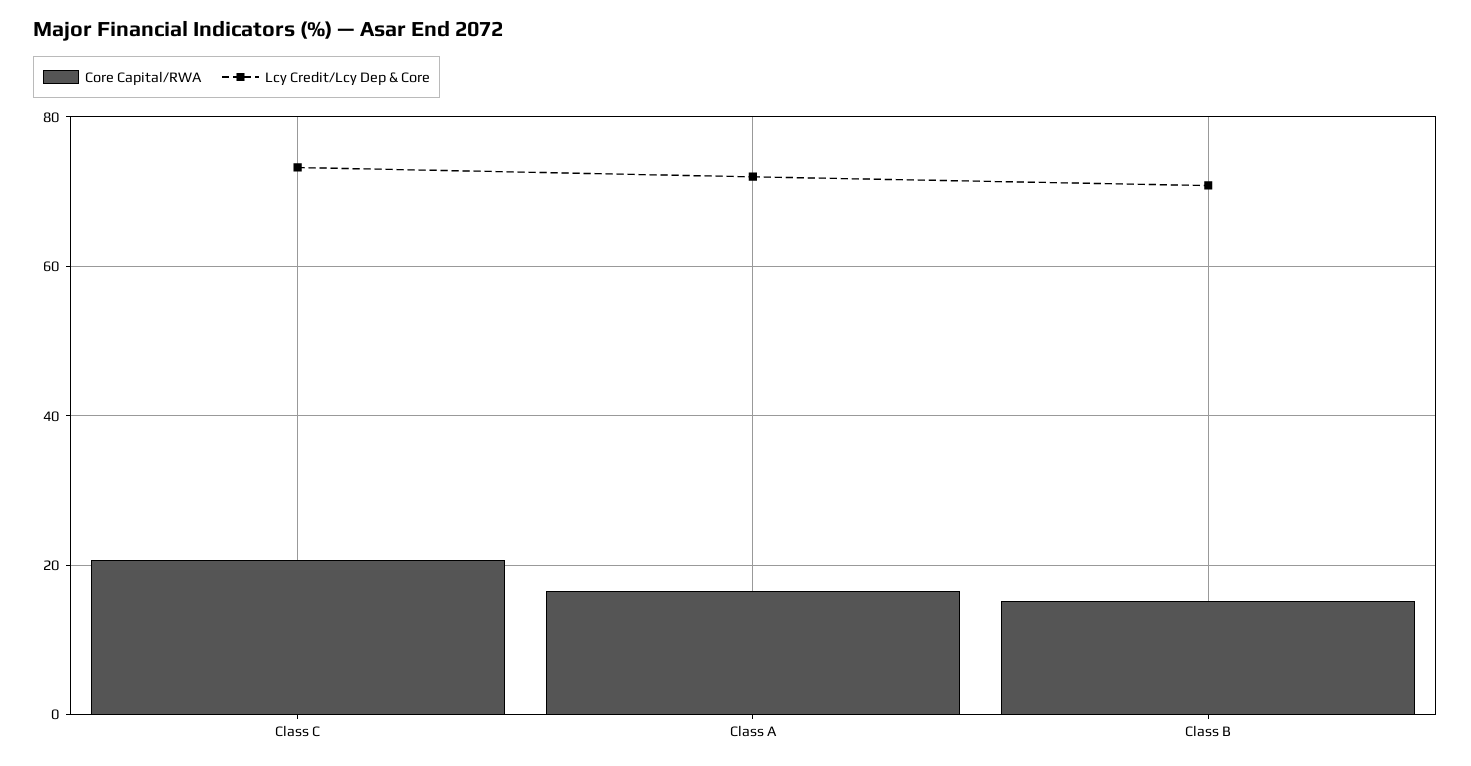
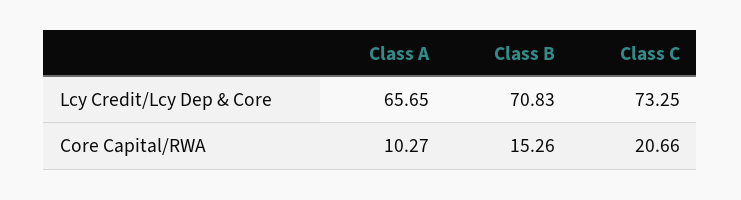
  {
    "Core Capital/RWA": {
      "Class C": 20.66,
-     "Class A": 16,
+     "Class A": 10.27,
      "Class B": 15.26
    },
    "Lcy Credit/Lcy Dep & Core": {
      "Class C": 73.25,
-     "Class A": 72,
+     "Class A": 65.65,
      "Class B": 70.83
    }
  }

